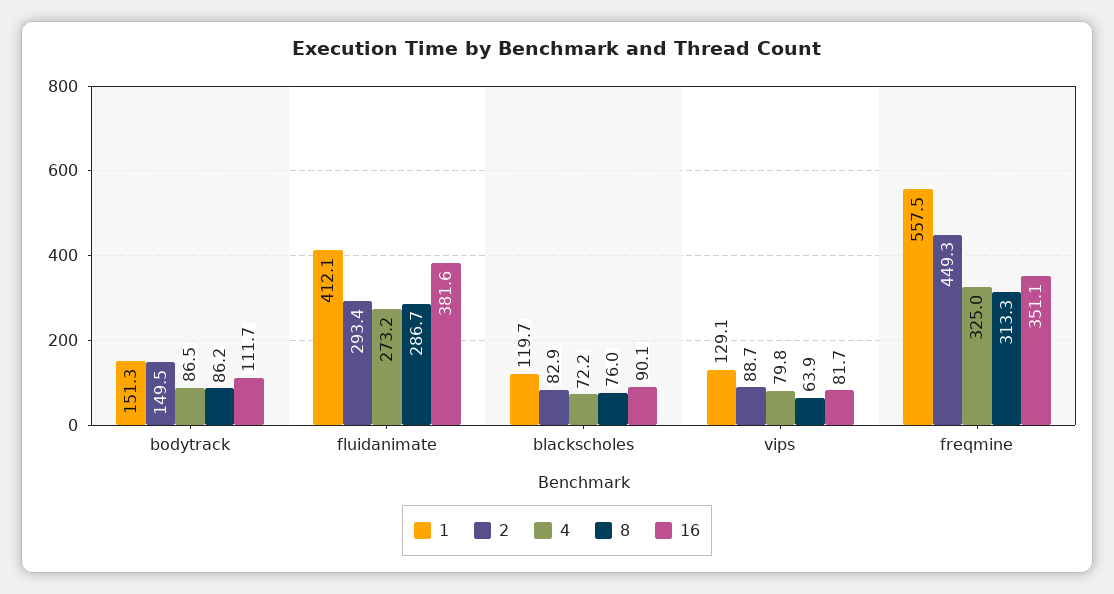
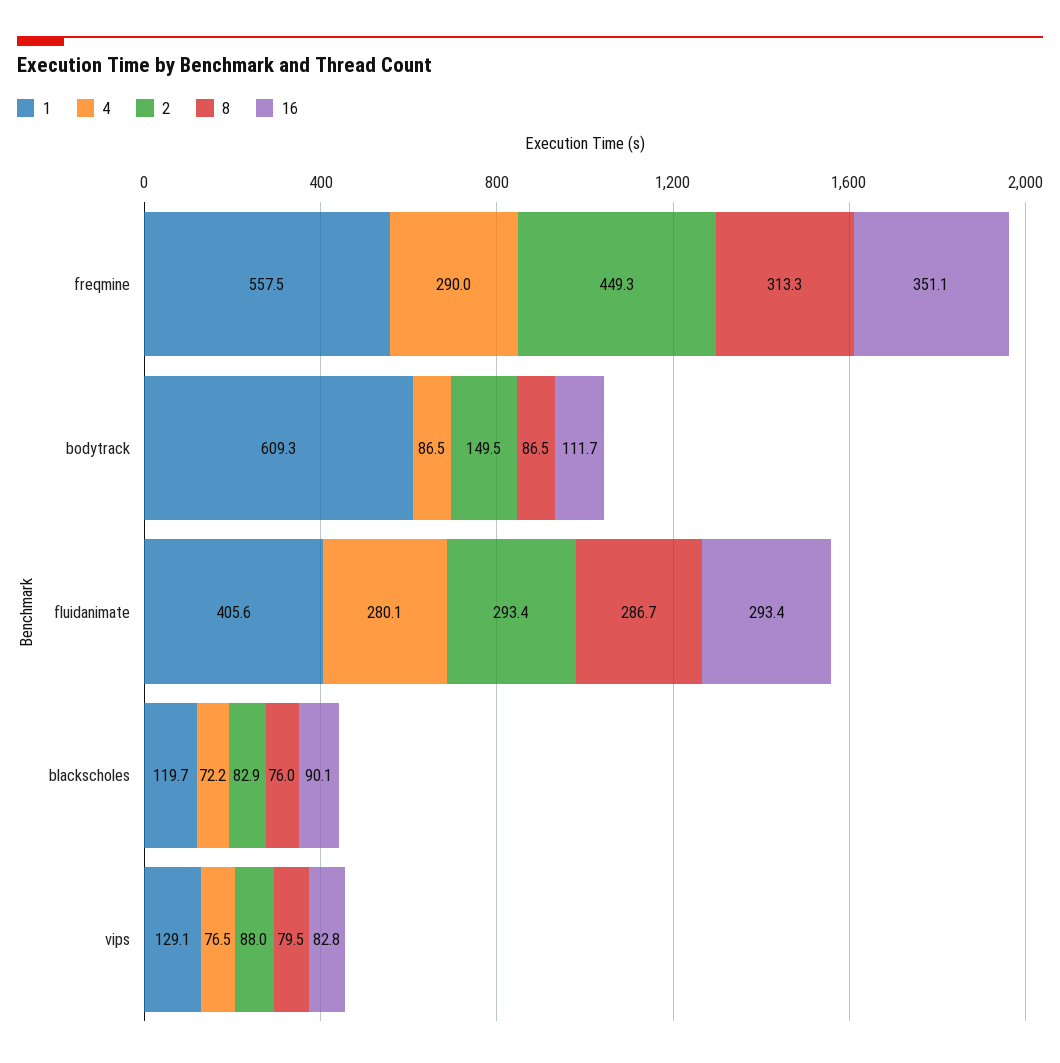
  {
    "1": {
-     "bodytrack": 151.3,
+     "bodytrack": 609.3,
-     "fluidanimate": 412.1,
+     "fluidanimate": 405.6,
      "blackscholes": 119.7,
      "vips": 129.1,
      "freqmine": 557.5
    },
    "2": {
      "bodytrack": 149.5,
      "fluidanimate": 293.4,
      "blackscholes": 82.9,
-     "vips": 88.7,
+     "vips": 88,
      "freqmine": 449.3
    },
    "4": {
      "bodytrack": 86.5,
-     "fluidanimate": 273.2,
+     "fluidanimate": 280.1,
      "blackscholes": 72.2,
-     "vips": 79.8,
+     "vips": 76.5,
-     "freqmine": 325
+     "freqmine": 290
    },
    "8": {
-     "bodytrack": 86.2,
+     "bodytrack": 86.5,
      "fluidanimate": 286.7,
      "blackscholes": 76,
-     "vips": 63.9,
+     "vips": 79.5,
      "freqmine": 313.3
    },
    "16": {
      "bodytrack": 111.7,
-     "fluidanimate": 381.6,
+     "fluidanimate": 293.4,
      "blackscholes": 90.1,
-     "vips": 81.7,
+     "vips": 82.8,
      "freqmine": 351.1
    }
  }

